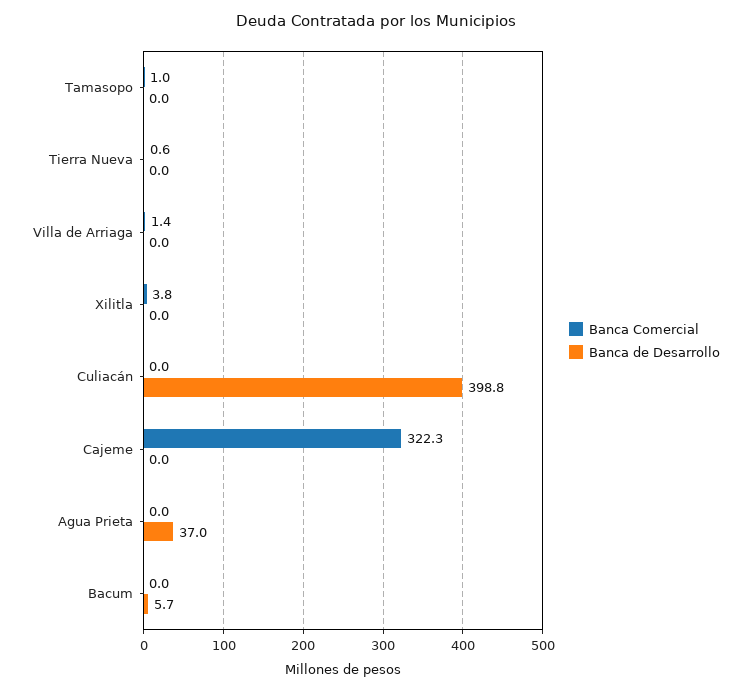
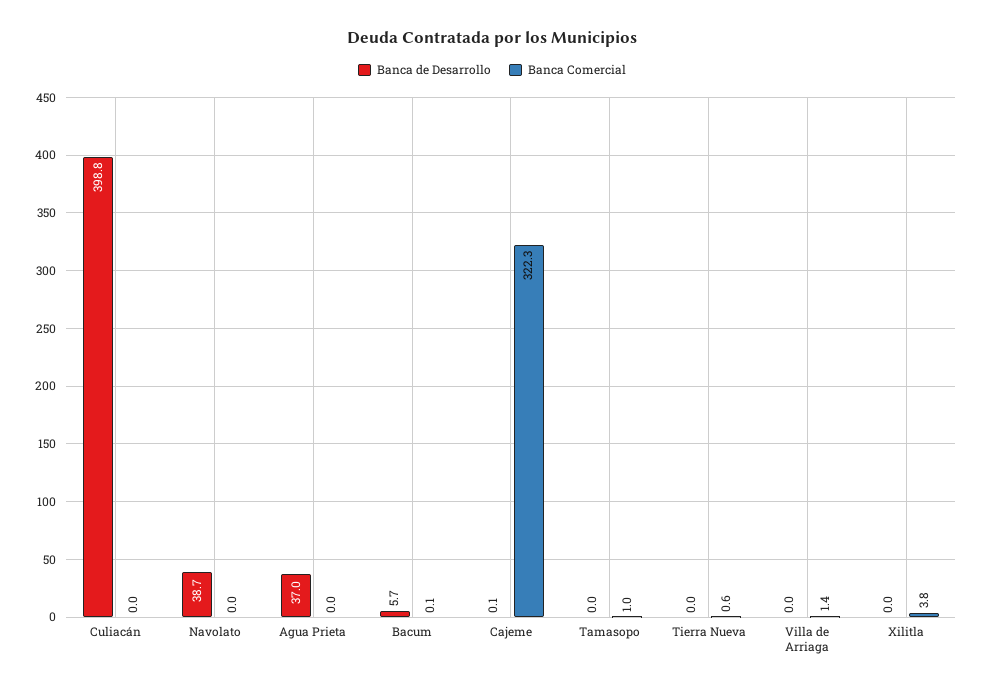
  {
    "Banca Comercial": {
      "Tamasopo": 1,
      "Tierra Nueva": 0.6,
      "Villa de Arriaga": 1.4,
      "Xilitla": 3.8,
      "Culiacán": 0,
      "Cajeme": 322.3,
      "Agua Prieta": 0,
-     "Bacum": 0
+     "Bacum": 0.1,
+     "Navolato": 0
    },
    "Banca de Desarrollo": {
      "Tamasopo": 0,
      "Tierra Nueva": 0,
      "Villa de Arriaga": 0,
      "Xilitla": 0,
      "Culiacán": 398.8,
-     "Cajeme": 0,
+     "Cajeme": 0.1,
      "Agua Prieta": 37,
-     "Bacum": 5.7
+     "Bacum": 5.7,
+     "Navolato": 38.7
    }
  }

